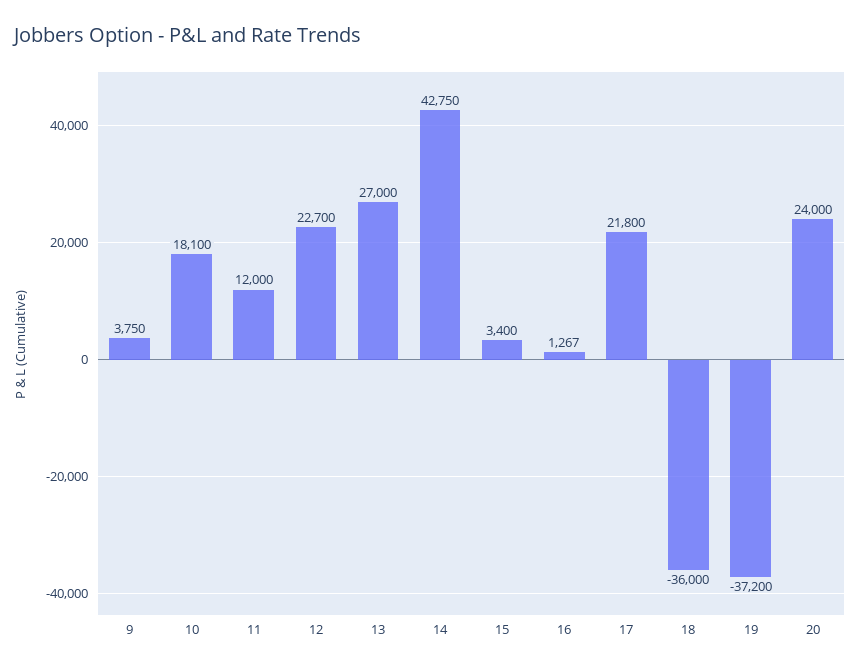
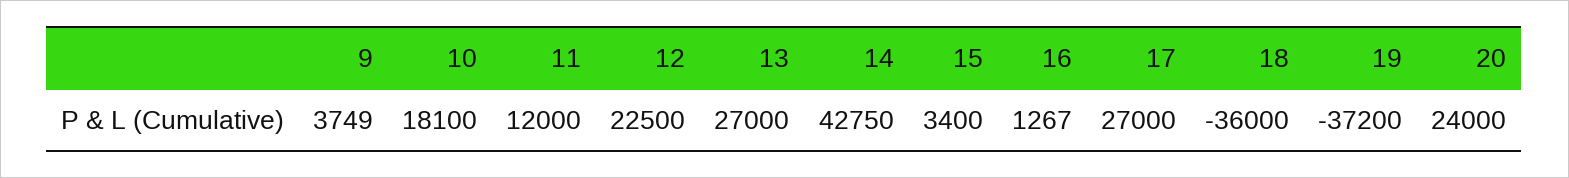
  {
-   "9": 3750,
+   "9": 3749,
    "10": 18100,
    "11": 12000,
-   "12": 22700,
+   "12": 22500,
    "13": 27000,
    "14": 42750,
    "15": 3400,
    "16": 1267,
-   "17": 21800,
+   "17": 27000,
    "18": -36000,
    "19": -37200,
    "20": 24000
  }

